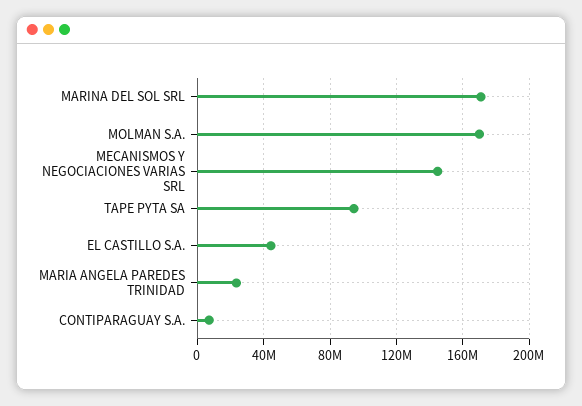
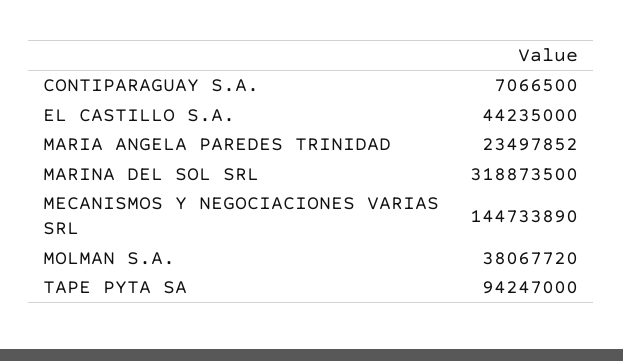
  {
-   "MARINA DEL SOL SRL": 170000000,
+   "MARINA DEL SOL SRL": 318873500,
-   "MOLMAN S.A.": 170000000,
+   "MOLMAN S.A.": 38067720,
    "MECANISMOS Y NEGOCIACIONES VARIAS SRL": 144733890,
    "TAPE PYTA SA": 94247000,
    "EL CASTILLO S.A.": 44235000,
    "MARIA ANGELA PAREDES TRINIDAD": 23497852,
    "CONTIPARAGUAY S.A.": 7066500
  }

